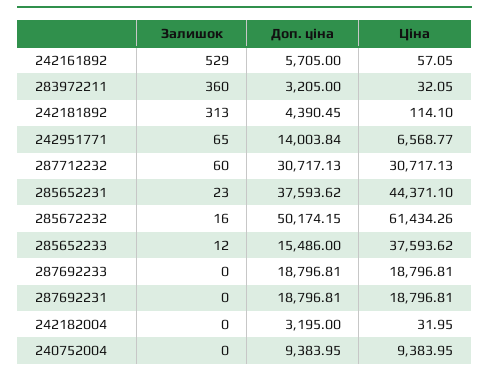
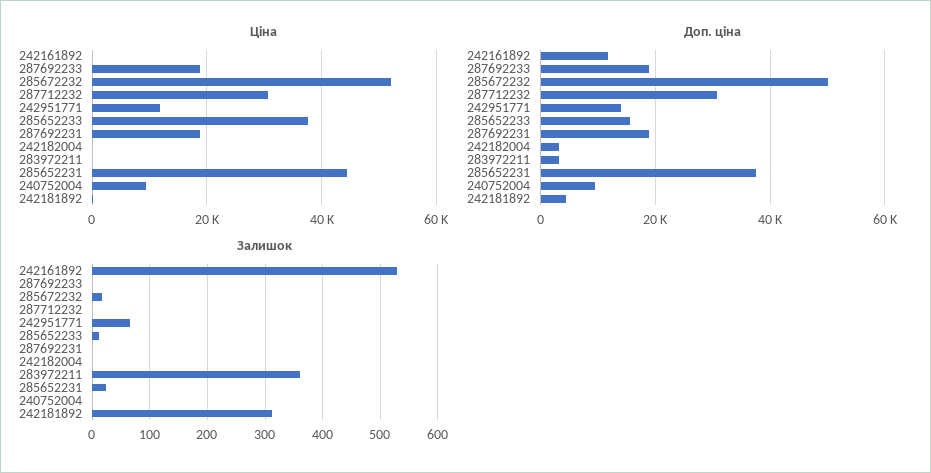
  {
    "Залишок": {
      "242161892": 529,
      "283972211": 360,
      "242181892": 313,
      "242951771": 65,
-     "287712232": 60,
+     "287712232": 0,
      "285652231": 23,
      "285672232": 16,
      "285652233": 12,
      "287692233": 0,
      "287692231": 0,
      "242182004": 0,
      "240752004": 0
    },
    "Доп. ціна": {
-     "242161892": 5705,
+     "242161892": 12000,
      "283972211": 3205,
      "242181892": 4390.45,
      "242951771": 14003.84,
      "287712232": 30717.13,
      "285652231": 37593.62,
      "285672232": 50174.15,
      "285652233": 15486,
      "287692233": 18796.81,
      "287692231": 18796.81,
      "242182004": 3195,
      "240752004": 9383.95
    },
    "Ціна": {
      "242161892": 57.05,
      "283972211": 32.05,
      "242181892": 114.1,
-     "242951771": 6568.77,
+     "242951771": 12000,
      "287712232": 30717.13,
      "285652231": 44371.1,
-     "285672232": 61434.26,
+     "285672232": 52000,
      "285652233": 37593.62,
      "287692233": 18796.81,
      "287692231": 18796.81,
      "242182004": 31.95,
      "240752004": 9383.95
    }
  }

